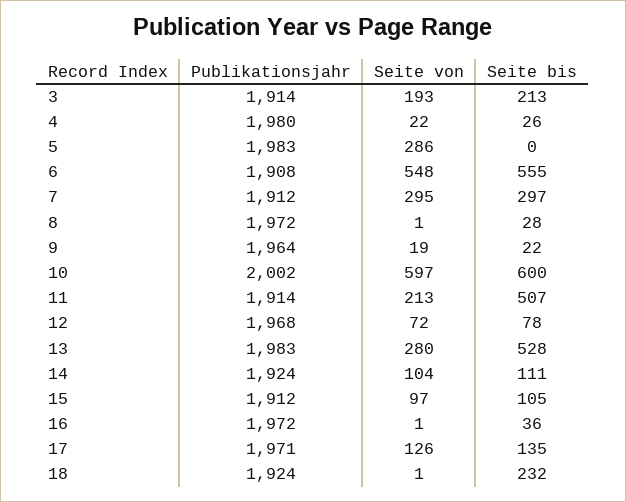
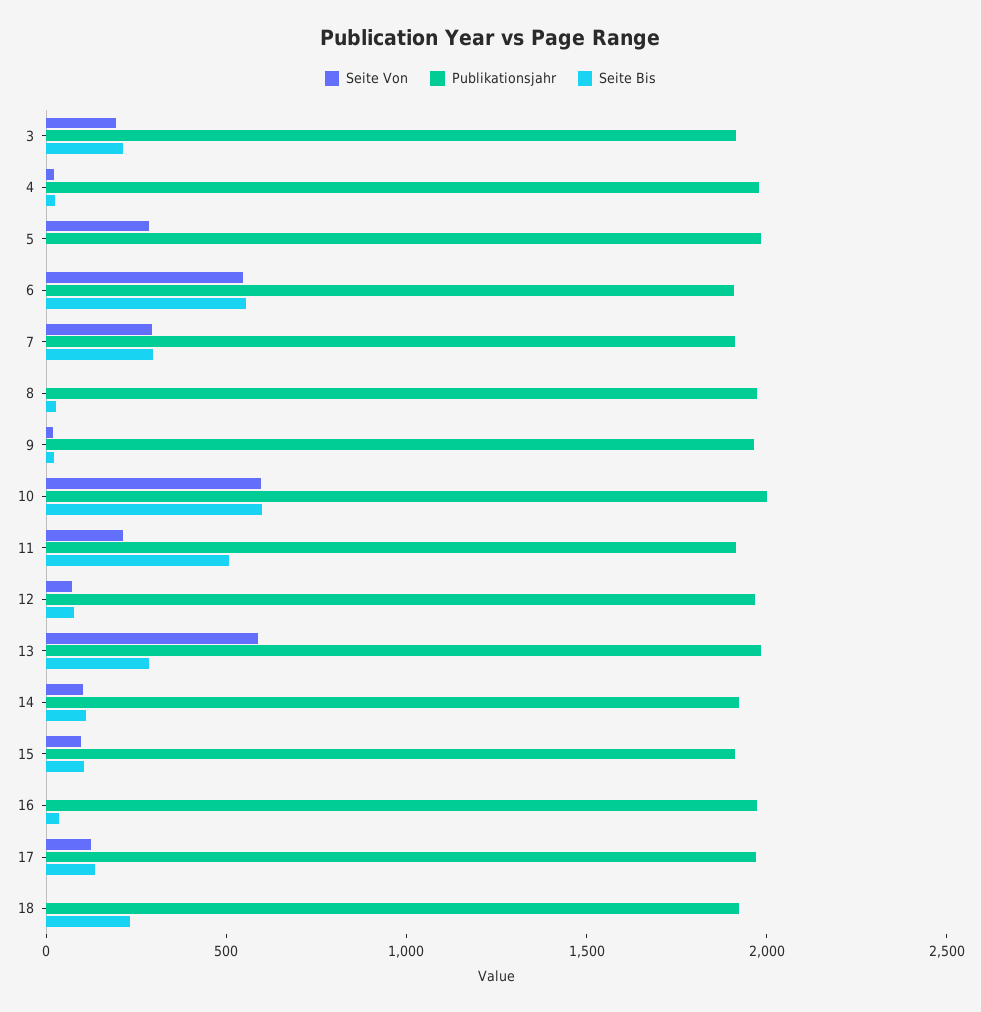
  {
    "Publikationsjahr": {
      "3": 1914,
      "4": 1980,
      "5": 1983,
      "6": 1908,
      "7": 1912,
      "8": 1972,
      "9": 1964,
      "10": 2002,
      "11": 1914,
      "12": 1968,
      "13": 1983,
      "14": 1924,
      "15": 1912,
      "16": 1972,
      "17": 1971,
      "18": 1924
    },
    "Seite von": {
      "3": 193,
      "4": 22,
      "5": 286,
      "6": 548,
      "7": 295,
      "8": 1,
      "9": 19,
      "10": 597,
      "11": 213,
      "12": 72,
-     "13": 280,
+     "13": 600,
      "14": 104,
      "15": 97,
      "16": 1,
      "17": 126,
      "18": 1
    },
    "Seite bis": {
      "3": 213,
      "4": 26,
      "5": 0,
      "6": 555,
      "7": 297,
      "8": 28,
      "9": 22,
      "10": 600,
      "11": 507,
      "12": 78,
-     "13": 528,
+     "13": 300,
      "14": 111,
      "15": 105,
      "16": 36,
      "17": 135,
      "18": 232
    }
  }

